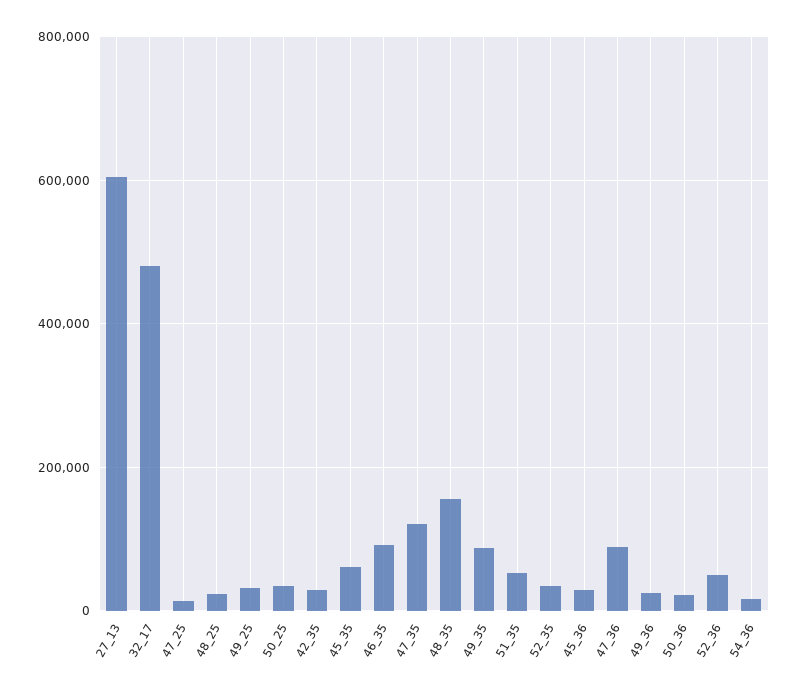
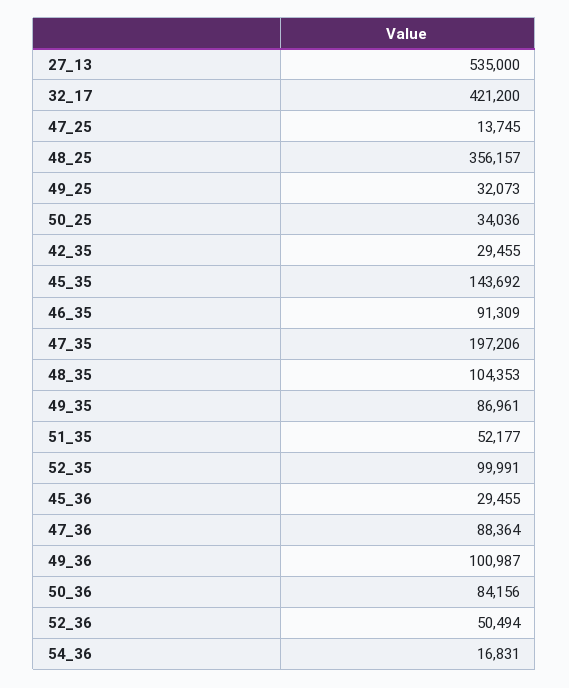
  {
-   "27_13": 600000,
+   "27_13": 535000,
-   "32_17": 480000,
+   "32_17": 421200,
    "47_25": 13745,
-   "48_25": 20000,
+   "48_25": 356157,
    "49_25": 32073,
    "50_25": 34036,
    "42_35": 29455,
-   "45_35": 60000,
+   "45_35": 143692,
    "46_35": 91309,
-   "47_35": 120000,
+   "47_35": 197206,
-   "48_35": 160000,
+   "48_35": 104353,
    "49_35": 86961,
    "51_35": 52177,
-   "52_35": 40000,
+   "52_35": 99991,
    "45_36": 29455,
    "47_36": 88364,
-   "49_36": 20000,
+   "49_36": 100987,
-   "50_36": 20000,
+   "50_36": 84156,
    "52_36": 50494,
    "54_36": 16831
  }

